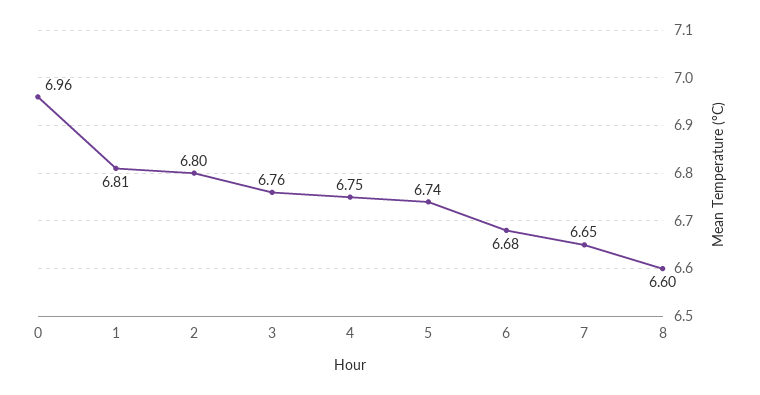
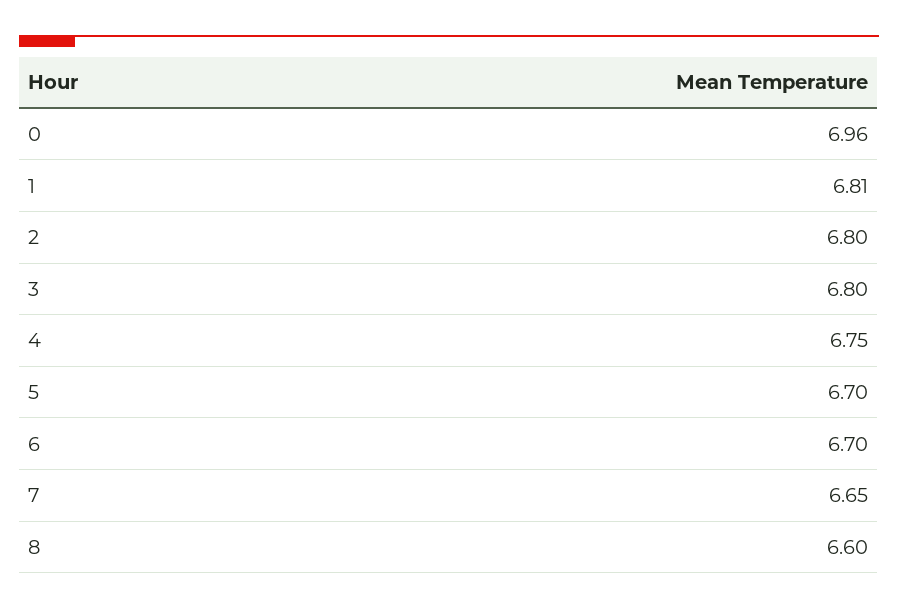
  {
    "0": 6.96,
    "1": 6.81,
    "2": 6.8,
-   "3": 6.76,
+   "3": 6.8,
    "4": 6.75,
-   "5": 6.74,
+   "5": 6.7,
-   "6": 6.68,
+   "6": 6.7,
    "7": 6.65,
    "8": 6.6
  }

